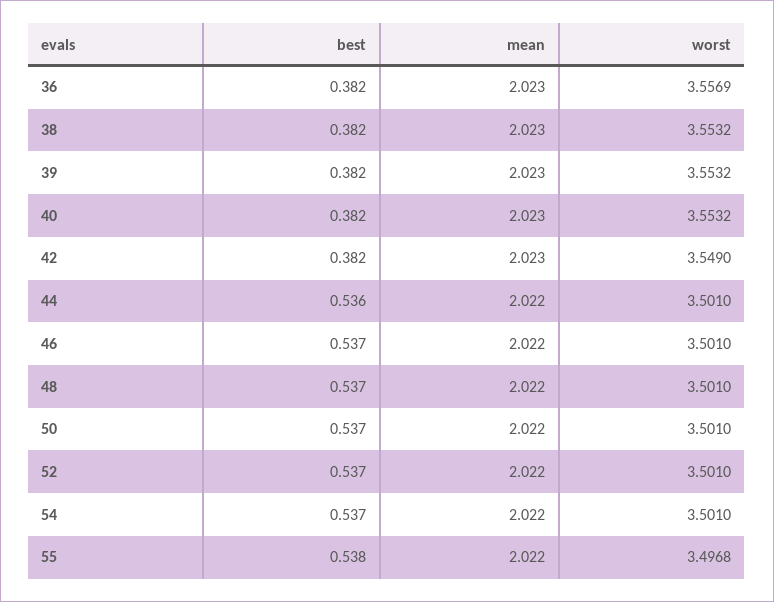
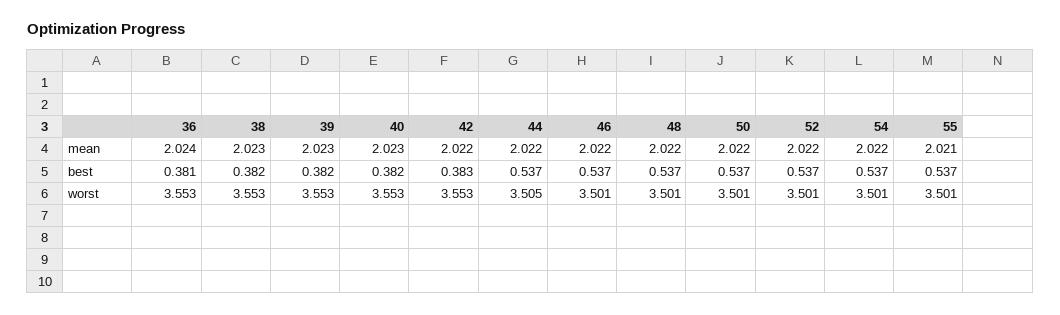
  {
    "best": {
-     "36": 0.382,
+     "36": 0.381,
      "38": 0.382,
      "39": 0.382,
      "40": 0.382,
-     "42": 0.382,
+     "42": 0.383,
-     "44": 0.536,
+     "44": 0.537,
      "46": 0.537,
      "48": 0.537,
      "50": 0.537,
      "52": 0.537,
      "54": 0.537,
-     "55": 0.538
+     "55": 0.537
    },
    "mean": {
-     "36": 2.023,
+     "36": 2.024,
      "38": 2.023,
      "39": 2.023,
      "40": 2.023,
-     "42": 2.023,
+     "42": 2.022,
      "44": 2.022,
      "46": 2.022,
      "48": 2.022,
      "50": 2.022,
      "52": 2.022,
      "54": 2.022,
-     "55": 2.022
+     "55": 2.021
    },
    "worst": {
-     "36": 3.5569,
+     "36": 3.553,
      "38": 3.5532,
      "39": 3.5532,
      "40": 3.5532,
-     "42": 3.549,
+     "42": 3.553,
-     "44": 3.501,
+     "44": 3.505,
      "46": 3.501,
      "48": 3.501,
      "50": 3.501,
      "52": 3.501,
      "54": 3.501,
-     "55": 3.4968
+     "55": 3.501
    }
  }

